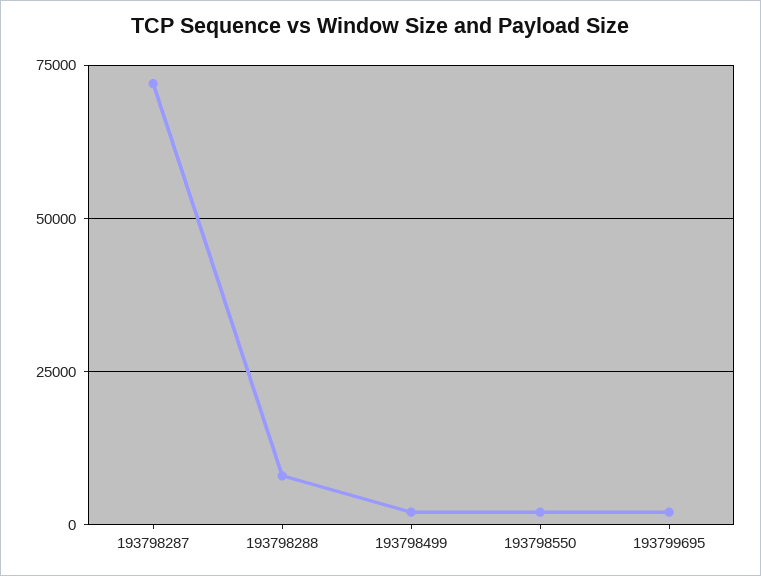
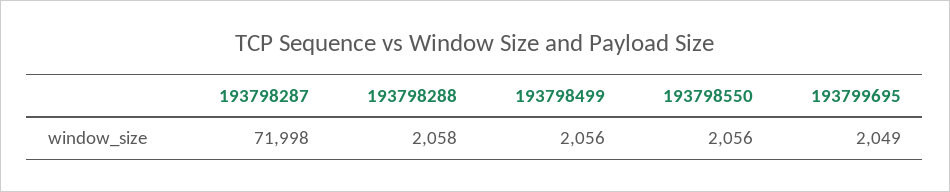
  {
    "193798287": 71998,
-   "193798288": 7500,
+   "193798288": 2058,
    "193798499": 2056,
    "193798550": 2056,
    "193799695": 2049
  }

